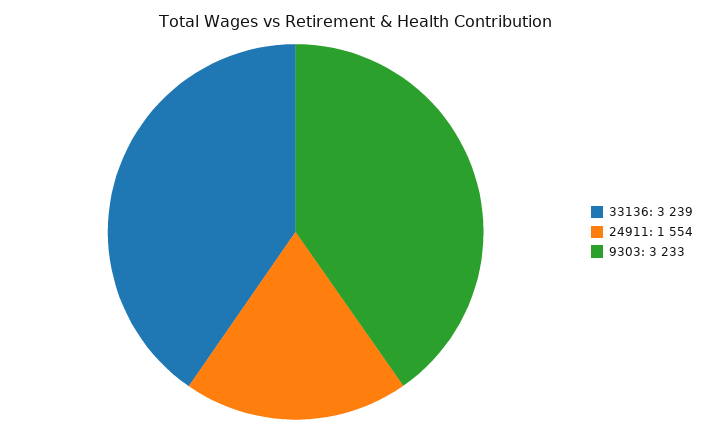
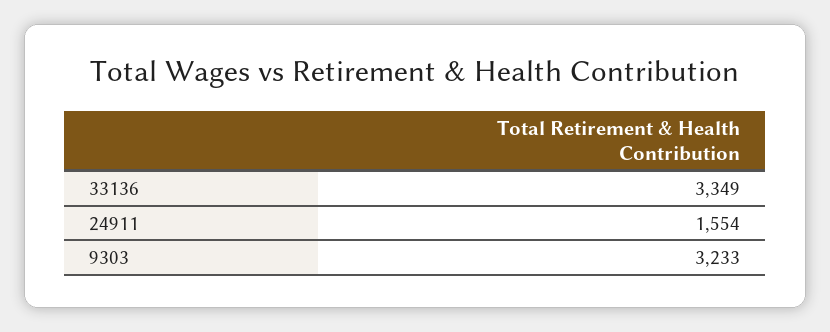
  {
-   "33136": 3239,
+   "33136": 3349,
    "24911": 1554,
    "9303": 3233
  }

